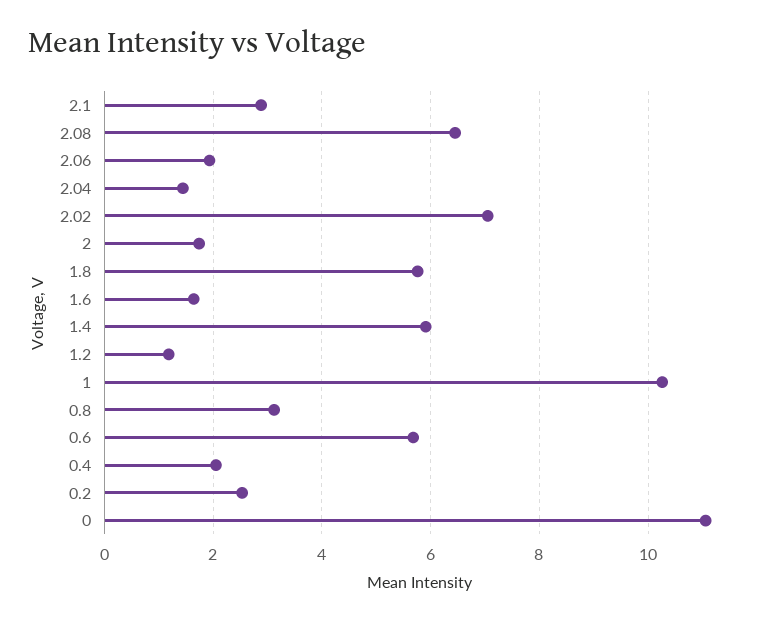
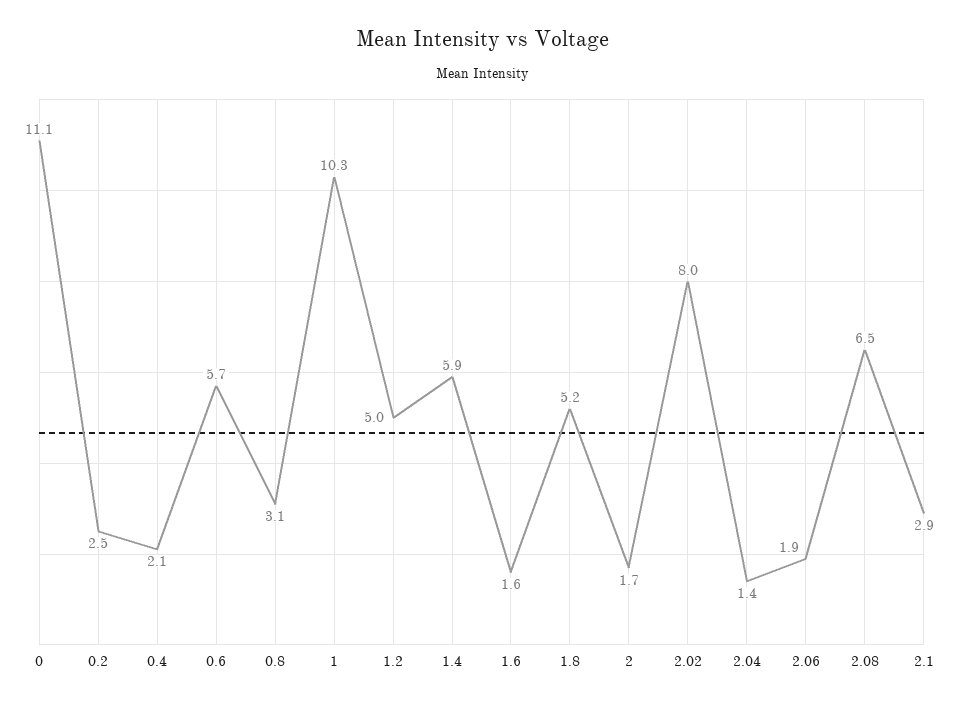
  {
    "2.1": 2.9,
    "2.08": 6.5,
    "2.06": 1.9,
    "2.04": 1.4,
-   "2.02": 7,
+   "2.02": 8,
    "2": 1.7,
-   "1.8": 5.8,
+   "1.8": 5.2,
    "1.6": 1.6,
    "1.4": 5.9,
-   "1.2": 1.2,
+   "1.2": 5,
    "1": 10.3,
    "0.8": 3.1,
    "0.6": 5.7,
    "0.4": 2.1,
    "0.2": 2.5,
    "0": 11.1
  }

